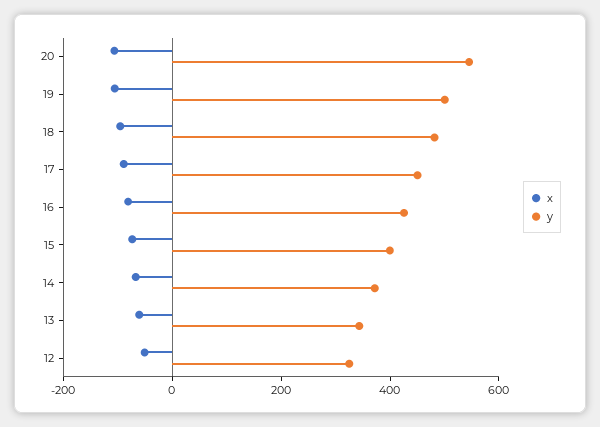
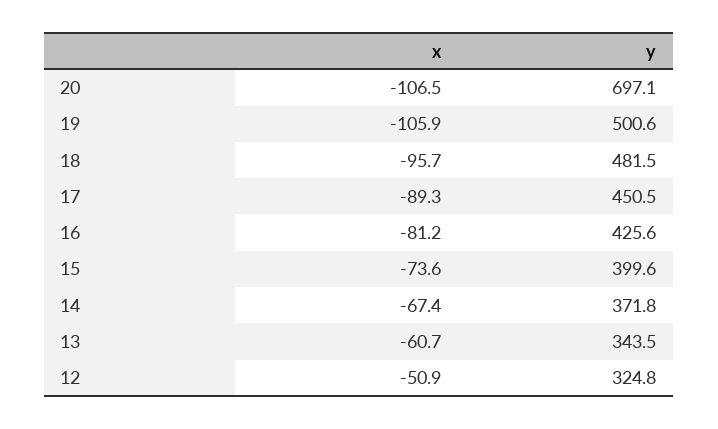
  {
    "x": {
      "20": -106.5,
      "19": -105.9,
      "18": -95.7,
      "17": -89.3,
      "16": -81.2,
      "15": -73.6,
      "14": -67.4,
      "13": -60.7,
      "12": -50.9
    },
    "y": {
-     "20": 550,
+     "20": 697.1,
      "19": 500.6,
      "18": 481.5,
      "17": 450.5,
      "16": 425.6,
      "15": 399.6,
      "14": 371.8,
      "13": 343.5,
      "12": 324.8
    }
  }

